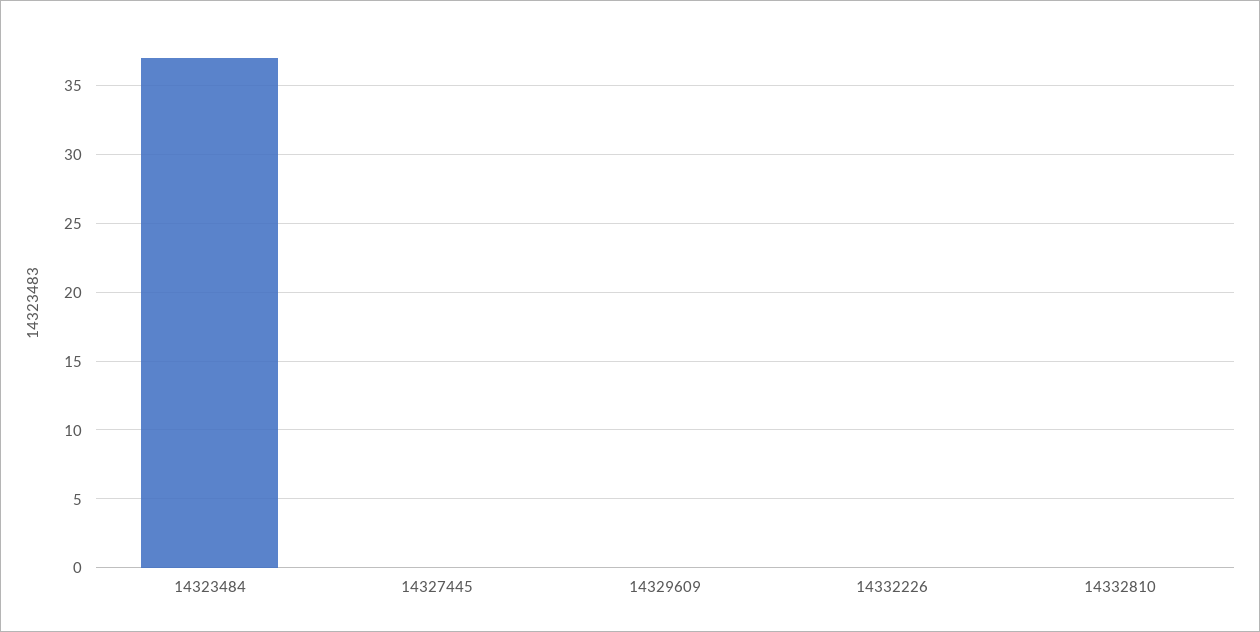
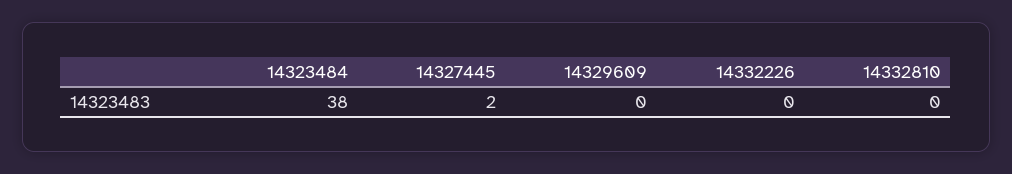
  {
-   "14323484": 37,
+   "14323484": 38,
-   "14327445": 0,
+   "14327445": 2,
    "14329609": 0,
    "14332226": 0,
    "14332810": 0
  }

